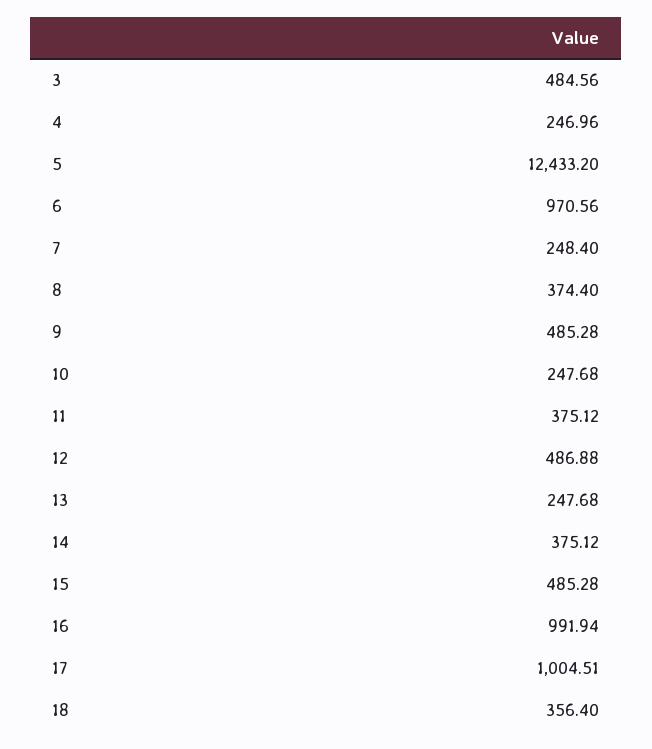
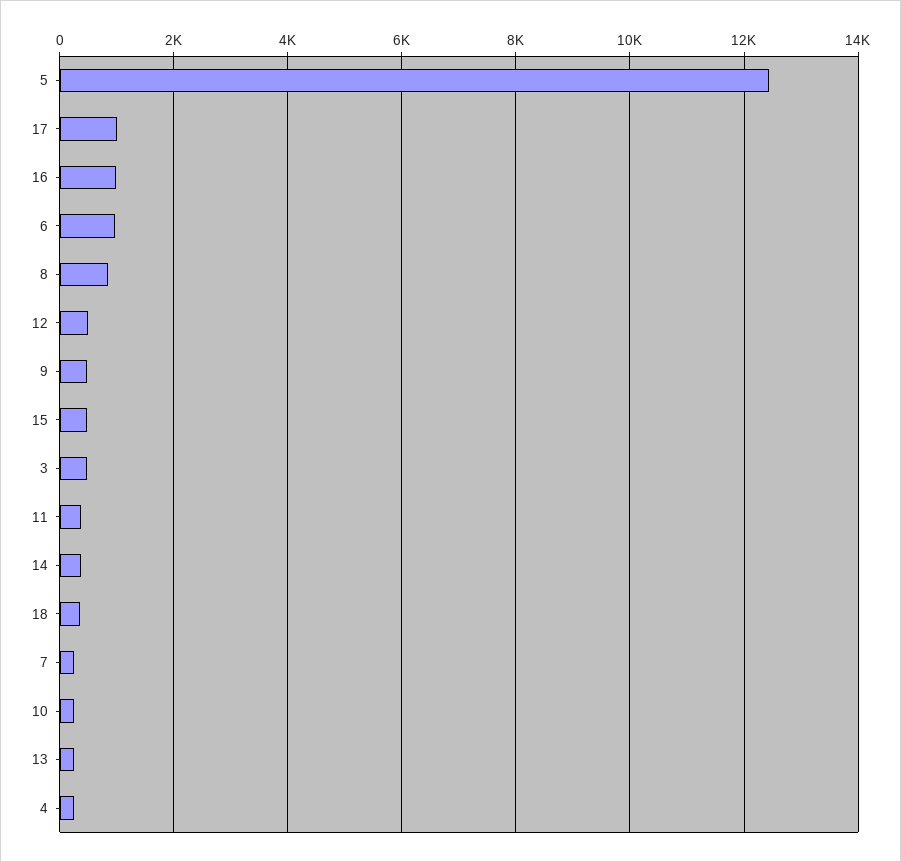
  {
    "3": 484.56,
    "4": 246.96,
    "5": 12433.2,
    "6": 970.56,
    "7": 248.4,
-   "8": 374.4,
+   "8": 800,
    "9": 485.28,
    "10": 247.68,
    "11": 375.12,
    "12": 486.88,
    "13": 247.68,
    "14": 375.12,
    "15": 485.28,
    "16": 991.94,
    "17": 1004.51,
    "18": 356.4
  }

